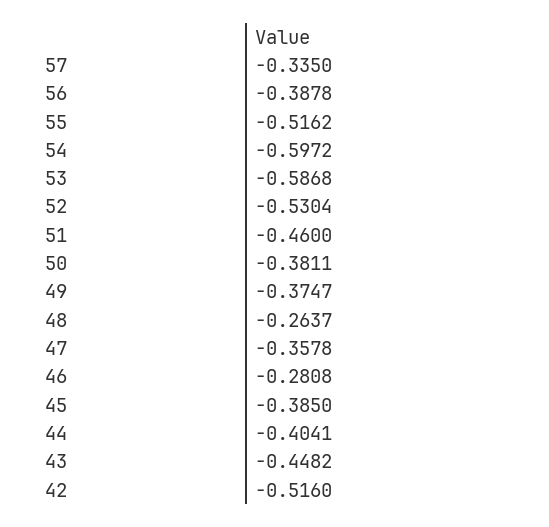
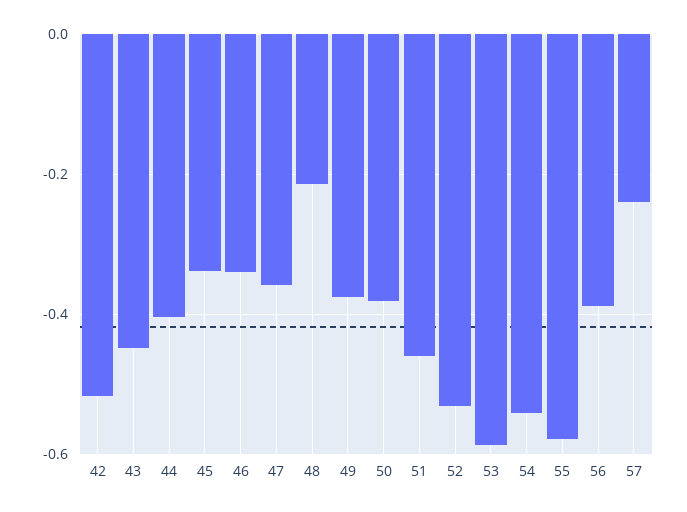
  {
-   "57": -0.335,
+   "57": -0.24,
    "56": -0.3878,
-   "55": -0.5162,
+   "55": -0.58,
-   "54": -0.5972,
+   "54": -0.54,
    "53": -0.5868,
    "52": -0.5304,
    "51": -0.46,
    "50": -0.3811,
    "49": -0.3747,
-   "48": -0.2637,
+   "48": -0.22,
    "47": -0.3578,
-   "46": -0.2808,
+   "46": -0.34,
-   "45": -0.385,
+   "45": -0.34,
    "44": -0.4041,
    "43": -0.4482,
    "42": -0.516
  }

